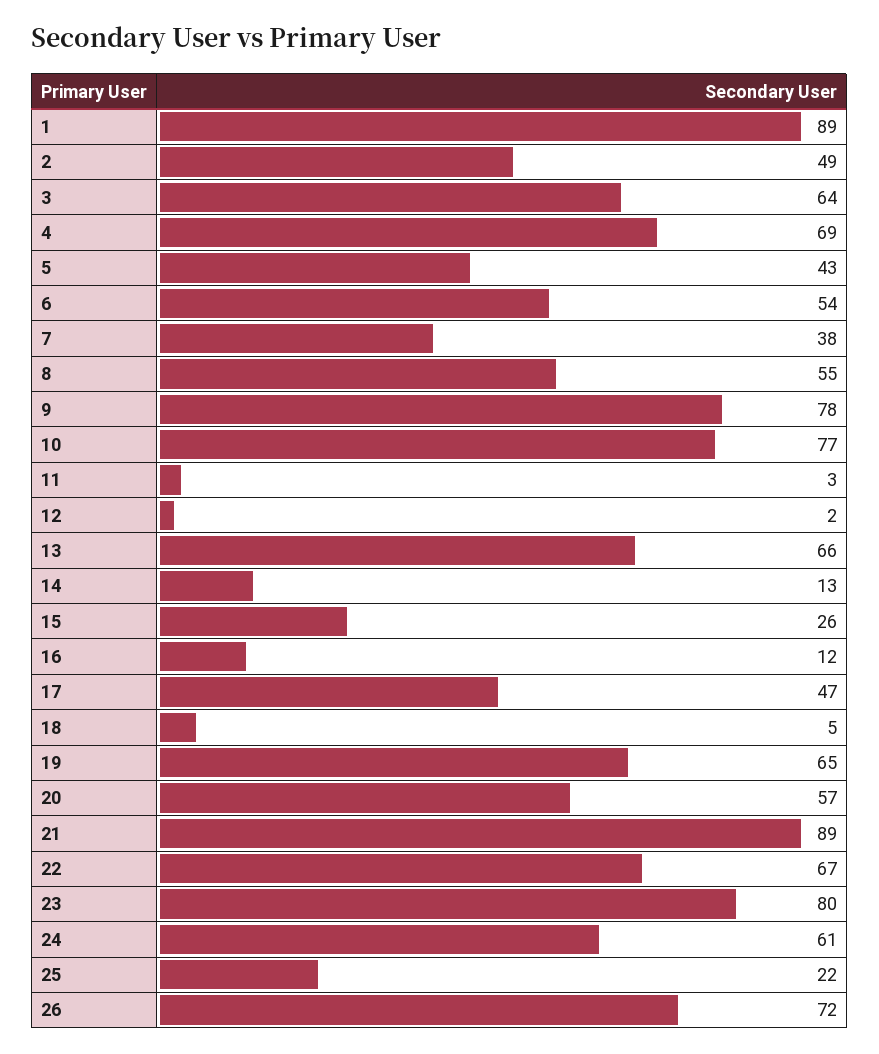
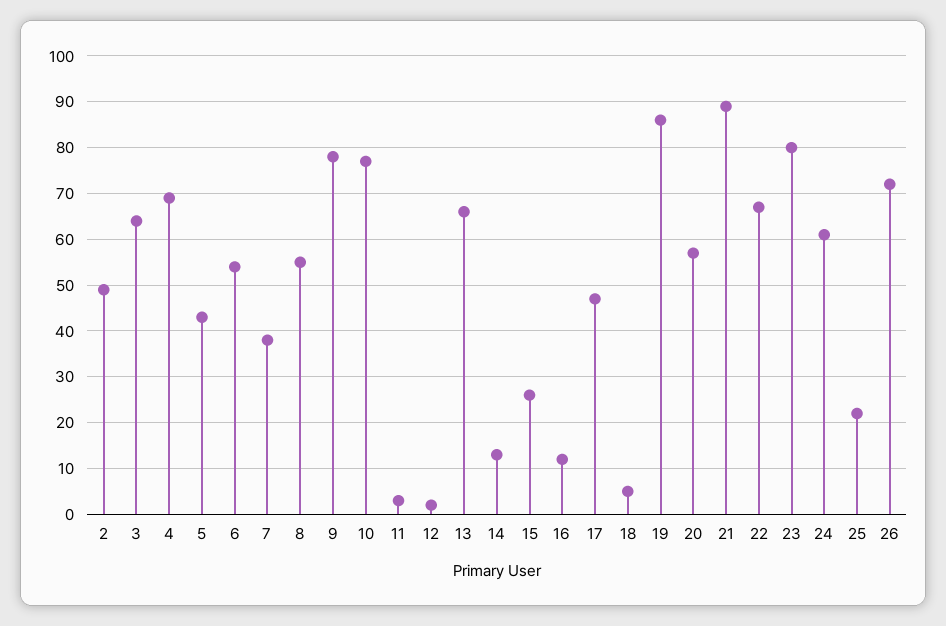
  {
-   "1": 89,
    "2": 49,
    "3": 64,
    "4": 69,
    "5": 43,
    "6": 54,
    "7": 38,
    "8": 55,
    "9": 78,
    "10": 77,
    "11": 3,
    "12": 2,
    "13": 66,
    "14": 13,
    "15": 26,
    "16": 12,
    "17": 47,
    "18": 5,
-   "19": 65,
+   "19": 85,
    "20": 57,
    "21": 89,
    "22": 67,
    "23": 80,
    "24": 61,
    "25": 22,
    "26": 72
  }

